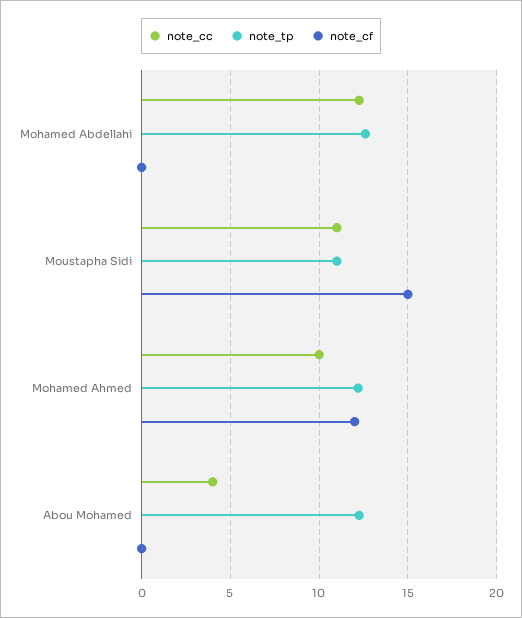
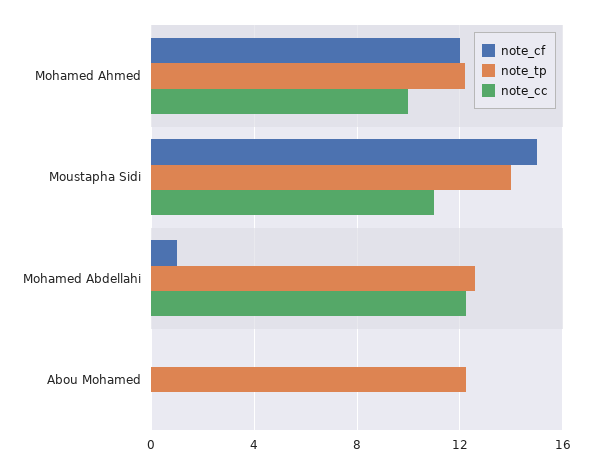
  {
    "note_cc": {
      "Mohamed Abdellahi": 12.5,
      "Moustapha Sidi": 11,
      "Mohamed Ahmed": 10,
-     "Abou Mohamed": 4
+     "Abou Mohamed": 0
    },
    "note_tp": {
      "Mohamed Abdellahi": 12.5,
-     "Moustapha Sidi": 11,
+     "Moustapha Sidi": 14,
      "Mohamed Ahmed": 12,
      "Abou Mohamed": 12.5
    },
    "note_cf": {
-     "Mohamed Abdellahi": 0,
+     "Mohamed Abdellahi": 1,
      "Moustapha Sidi": 15,
      "Mohamed Ahmed": 12,
      "Abou Mohamed": 0
    }
  }

